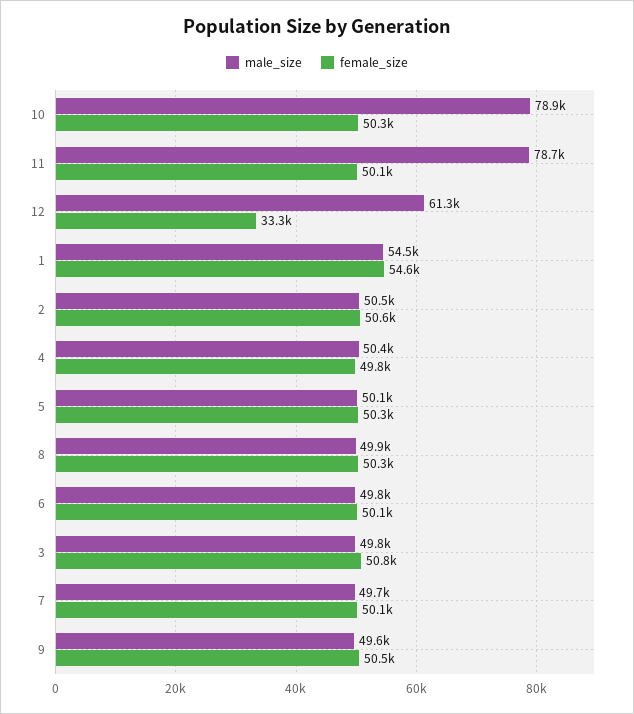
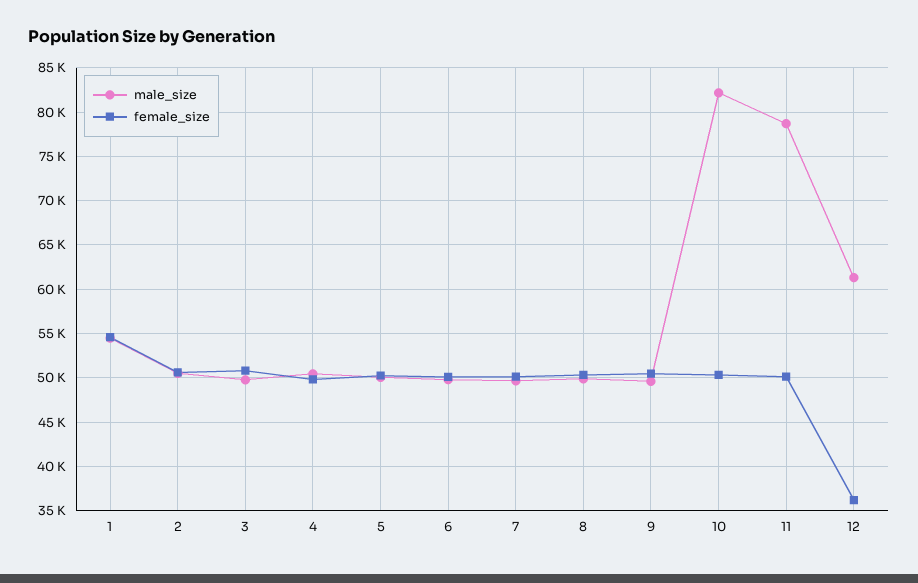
  {
    "male_size": {
-     "10": 78900,
+     "10": 82000,
      "11": 78700,
      "12": 61300,
      "1": 54500,
      "2": 50500,
      "4": 50400,
      "5": 50100,
      "8": 49900,
      "6": 49800,
      "3": 49800,
      "7": 49700,
      "9": 49600
    },
    "female_size": {
      "10": 50300,
      "11": 50100,
-     "12": 33300,
+     "12": 36000,
      "1": 54600,
      "2": 50600,
      "4": 49800,
      "5": 50300,
      "8": 50300,
      "6": 50100,
      "3": 50800,
      "7": 50100,
      "9": 50500
    }
  }

